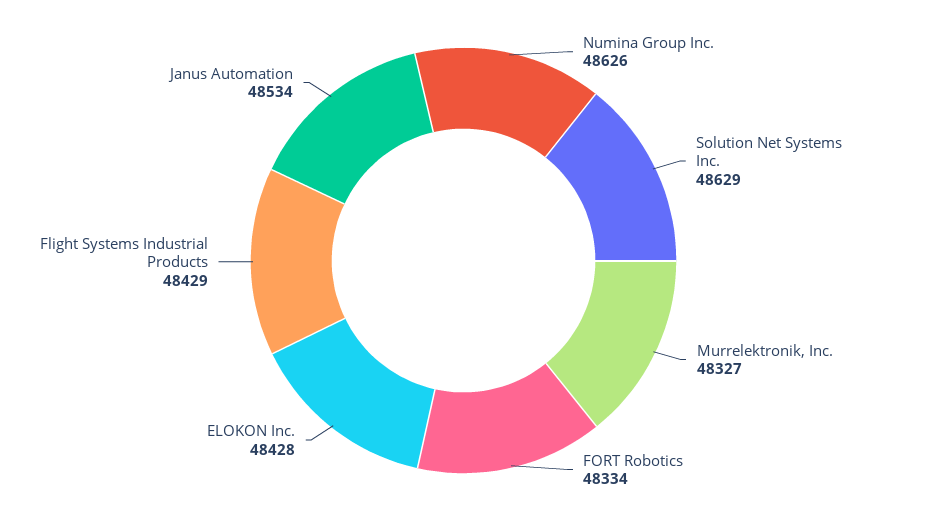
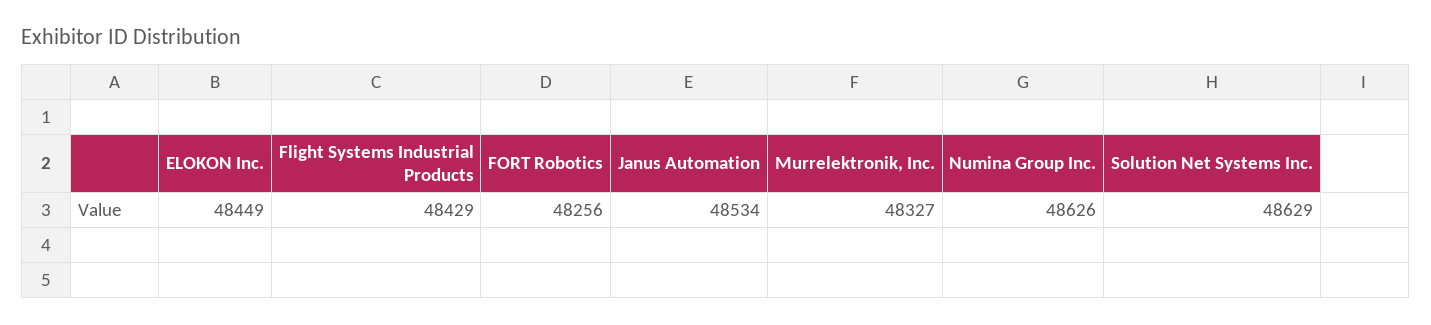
  {
    "Numina Group Inc.": 48626,
    "Solution Net Systems Inc.": 48629,
    "Murrelektronik, Inc.": 48327,
-   "FORT Robotics": 48334,
+   "FORT Robotics": 48256,
-   "ELOKON Inc.": 48428,
+   "ELOKON Inc.": 48449,
    "Flight Systems Industrial Products": 48429,
    "Janus Automation": 48534
  }

